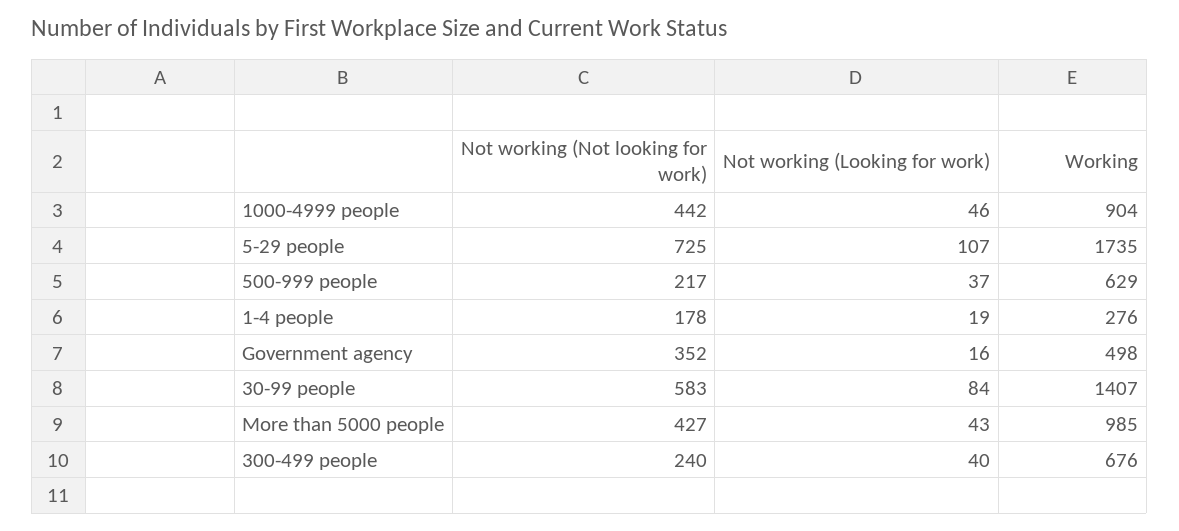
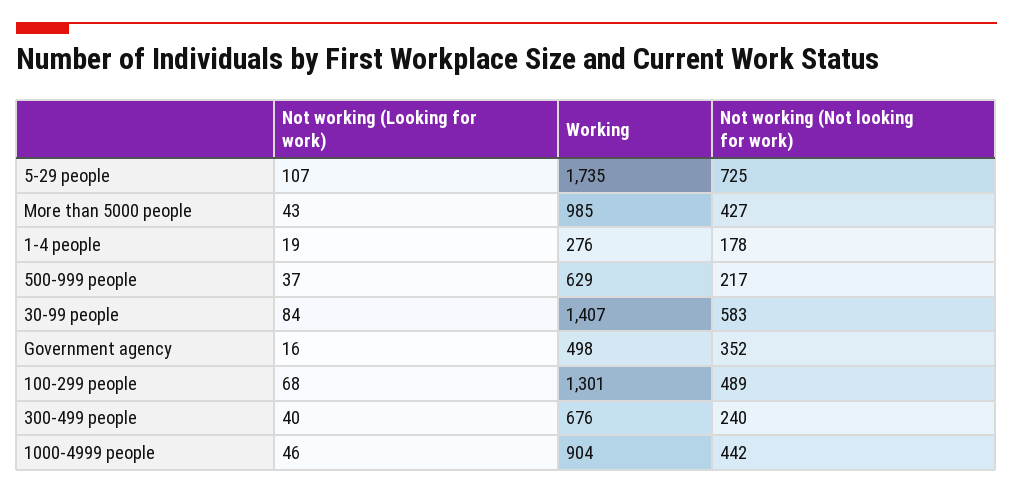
  {
    "Not working (Not looking for work)": {
      "1000-4999 people": 442,
      "5-29 people": 725,
      "500-999 people": 217,
      "1-4 people": 178,
      "Government agency": 352,
      "30-99 people": 583,
      "More than 5000 people": 427,
-     "300-499 people": 240
+     "300-499 people": 240,
+     "100-299 people": 489
    },
    "Not working (Looking for work)": {
      "1000-4999 people": 46,
      "5-29 people": 107,
      "500-999 people": 37,
      "1-4 people": 19,
      "Government agency": 16,
      "30-99 people": 84,
      "More than 5000 people": 43,
-     "300-499 people": 40
+     "300-499 people": 40,
+     "100-299 people": 68
    },
    "Working": {
      "1000-4999 people": 904,
      "5-29 people": 1735,
      "500-999 people": 629,
      "1-4 people": 276,
      "Government agency": 498,
      "30-99 people": 1407,
      "More than 5000 people": 985,
-     "300-499 people": 676
+     "300-499 people": 676,
+     "100-299 people": 1301
    }
  }

